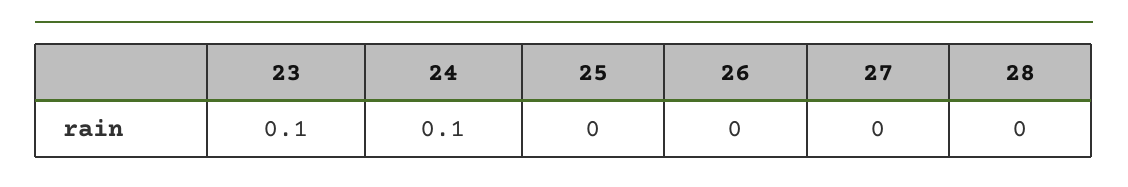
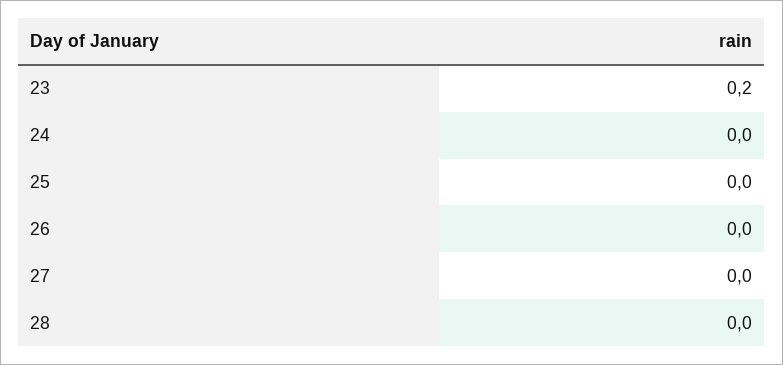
  {
-   "23": 0.1,
+   "23": 0.2,
-   "24": 0.1,
+   "24": 0,
    "25": 0,
    "26": 0,
    "27": 0,
    "28": 0
  }

